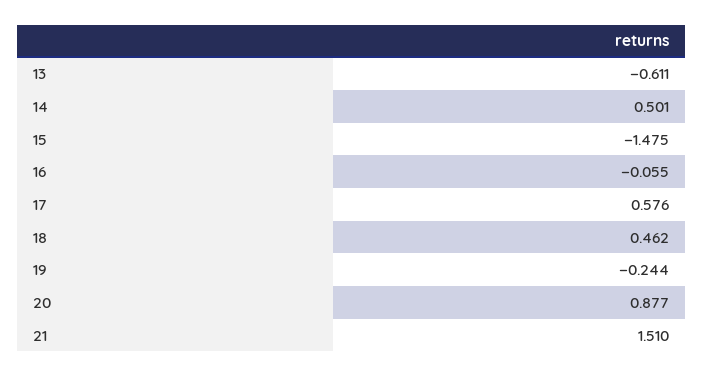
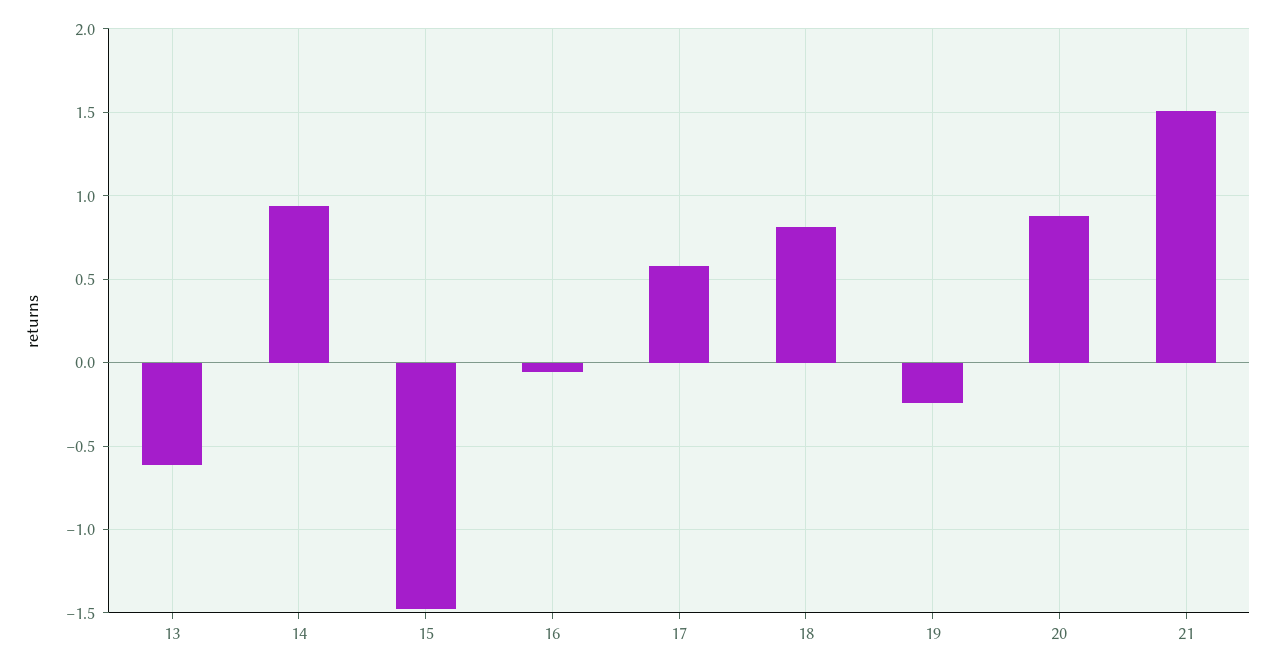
  {
    "13": -0.611,
-   "14": 0.501,
+   "14": 0.95,
    "15": -1.475,
    "16": -0.055,
    "17": 0.576,
-   "18": 0.462,
+   "18": 0.8,
    "19": -0.244,
    "20": 0.877,
    "21": 1.51
  }

